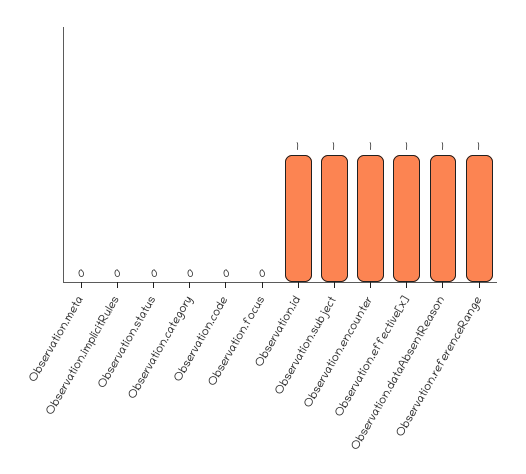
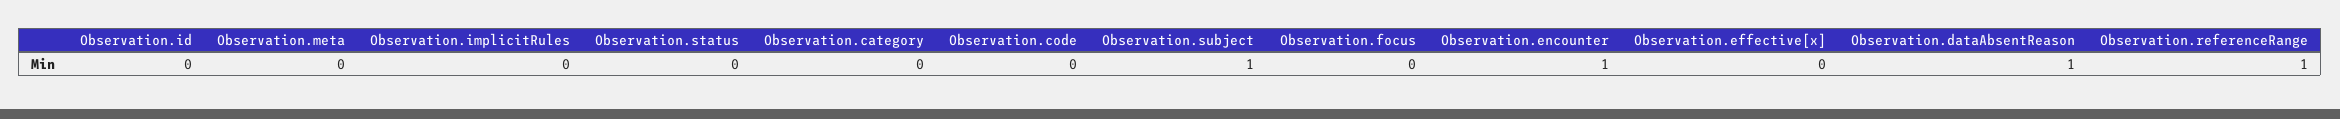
  {
    "Observation.meta": 0,
    "Observation.implicitRules": 0,
    "Observation.status": 0,
    "Observation.category": 0,
    "Observation.code": 0,
    "Observation.focus": 0,
-   "Observation.id": 1,
+   "Observation.id": 0,
    "Observation.subject": 1,
    "Observation.encounter": 1,
-   "Observation.effective[x]": 1,
+   "Observation.effective[x]": 0,
    "Observation.dataAbsentReason": 1,
    "Observation.referenceRange": 1
  }

